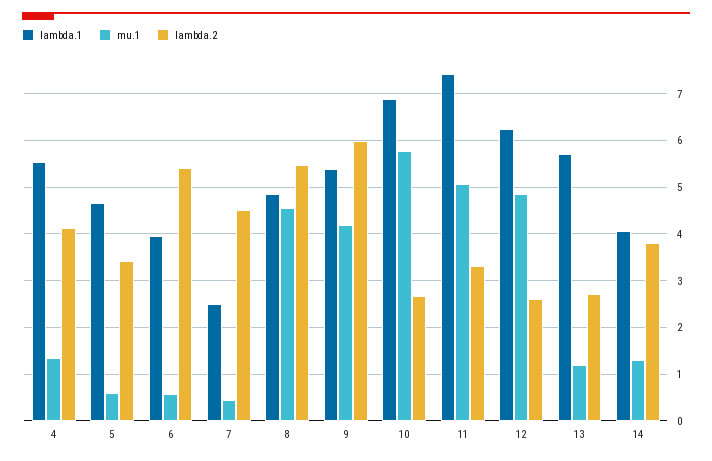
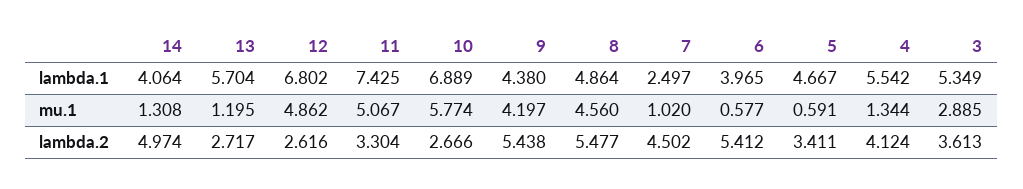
  {
    "lambda.1": {
      "4": 5.542,
      "5": 4.667,
      "6": 3.965,
      "7": 2.497,
      "8": 4.864,
-     "9": 5.4,
+     "9": 4.38,
      "10": 6.889,
      "11": 7.425,
-     "12": 6.2,
+     "12": 6.802,
      "13": 5.704,
-     "14": 4.064
+     "14": 4.064,
+     "3": 5.349
    },
    "mu.1": {
      "4": 1.344,
      "5": 0.591,
      "6": 0.577,
-     "7": 0.4,
+     "7": 1.02,
      "8": 4.56,
      "9": 4.197,
      "10": 5.774,
      "11": 5.067,
      "12": 4.862,
      "13": 1.195,
-     "14": 1.308
+     "14": 1.308,
+     "3": 2.885
    },
    "lambda.2": {
      "4": 4.124,
      "5": 3.411,
      "6": 5.412,
      "7": 4.502,
      "8": 5.477,
-     "9": 6,
+     "9": 5.438,
      "10": 2.666,
      "11": 3.304,
      "12": 2.616,
      "13": 2.717,
-     "14": 3.8
+     "14": 4.974,
+     "3": 3.613
    }
  }

